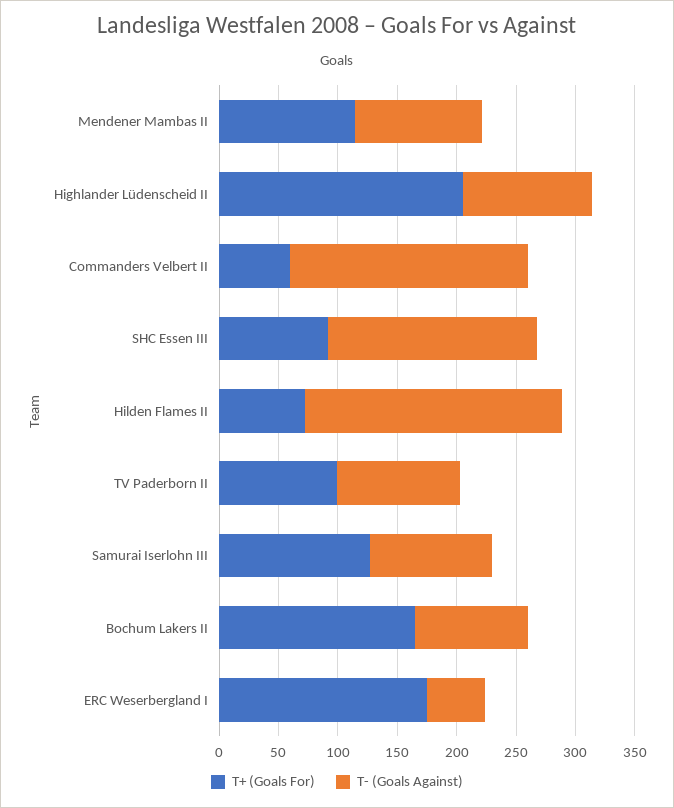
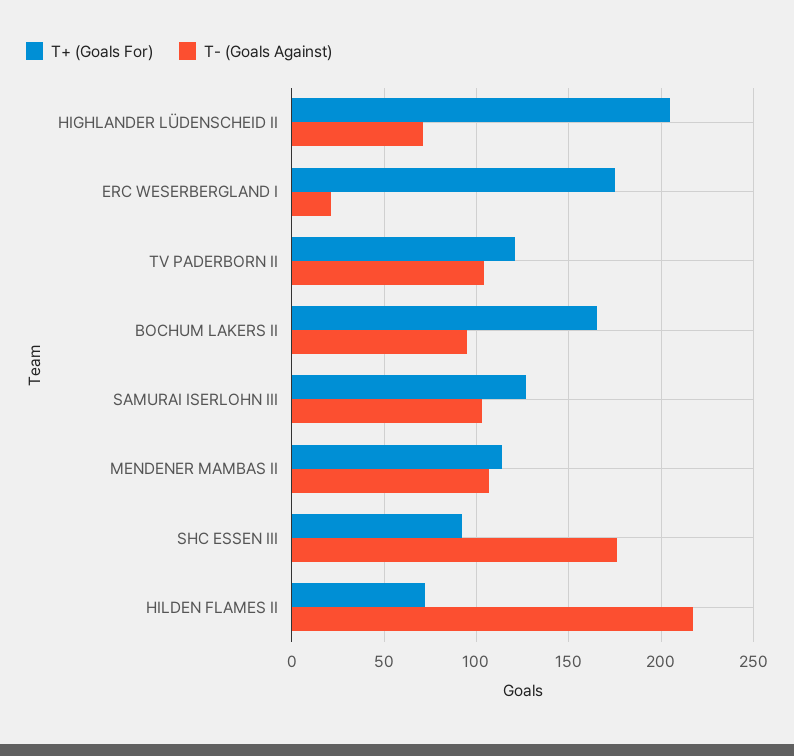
  {
    "T+ (Goals For)": {
      "Mendener Mambas II": 115,
      "Highlander Lüdenscheid II": 205,
-     "Commanders Velbert II": 60,
      "SHC Essen III": 90,
      "Hilden Flames II": 70,
-     "TV Paderborn II": 100,
+     "TV Paderborn II": 120,
      "Samurai Iserlohn III": 125,
      "Bochum Lakers II": 165,
      "ERC Weserbergland I": 175
    },
    "T- (Goals Against)": {
      "Mendener Mambas II": 105,
-     "Highlander Lüdenscheid II": 110,
+     "Highlander Lüdenscheid II": 70,
-     "Commanders Velbert II": 200,
      "SHC Essen III": 175,
      "Hilden Flames II": 215,
      "TV Paderborn II": 105,
      "Samurai Iserlohn III": 105,
      "Bochum Lakers II": 95,
-     "ERC Weserbergland I": 50
+     "ERC Weserbergland I": 20
    }
  }

